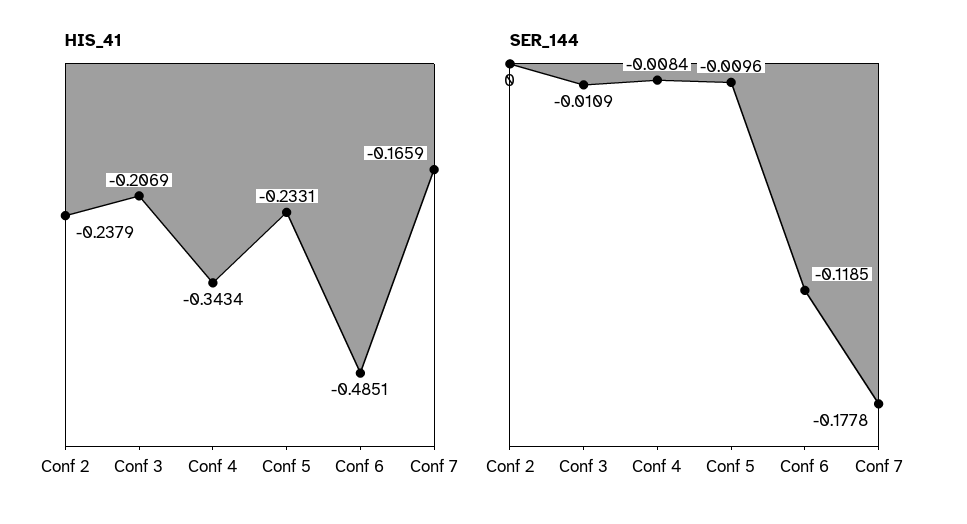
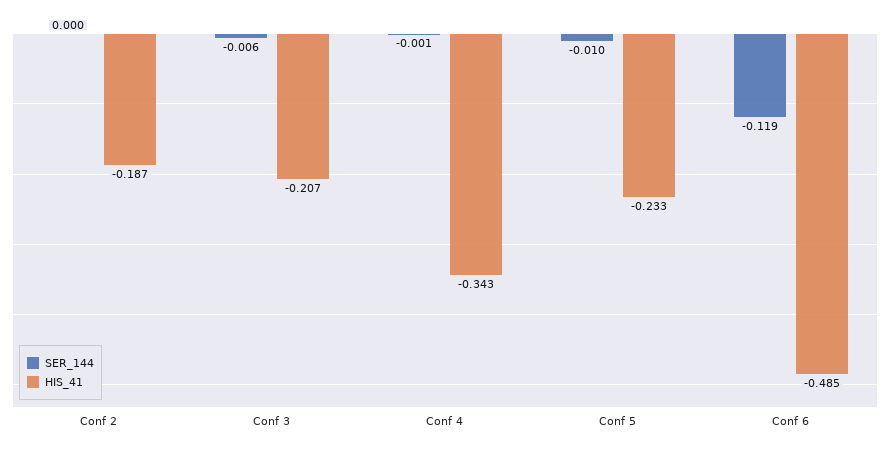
  {
    "HIS_41": {
-     "Conf 2": -0.2379,
+     "Conf 2": -0.187,
      "Conf 3": -0.2069,
      "Conf 4": -0.3434,
      "Conf 5": -0.2331,
-     "Conf 6": -0.4851,
+     "Conf 6": -0.4851
-     "Conf 7": -0.1659
    },
    "SER_144": {
      "Conf 2": 0,
-     "Conf 3": -0.0109,
+     "Conf 3": -0.006,
-     "Conf 4": -0.0084,
+     "Conf 4": -0.001,
      "Conf 5": -0.0096,
-     "Conf 6": -0.1185,
+     "Conf 6": -0.1185
-     "Conf 7": -0.1778
    }
  }

